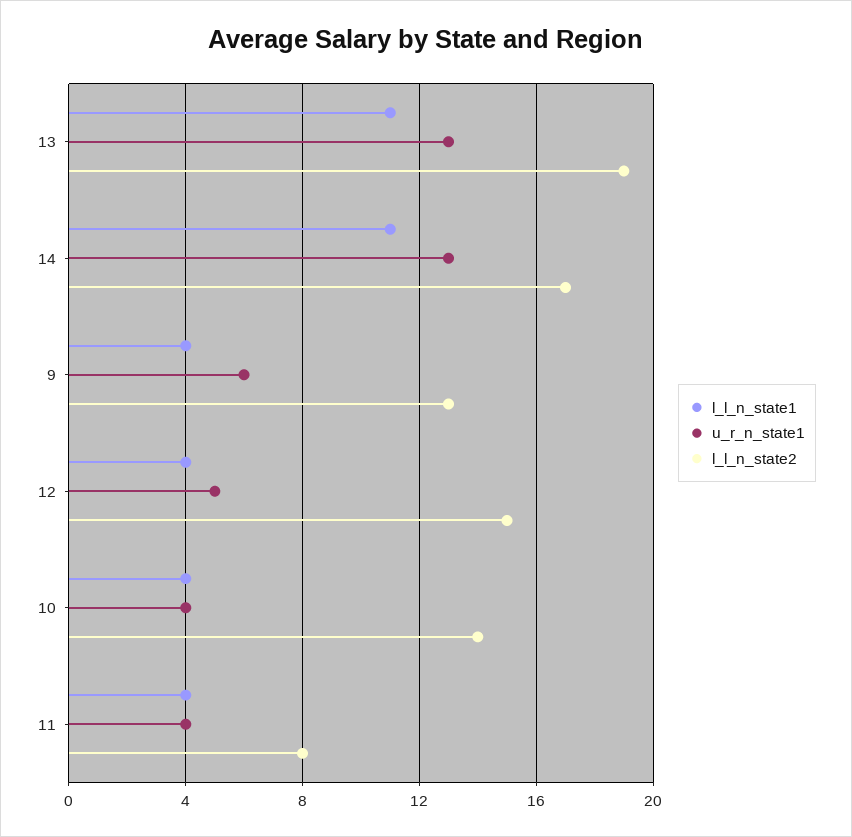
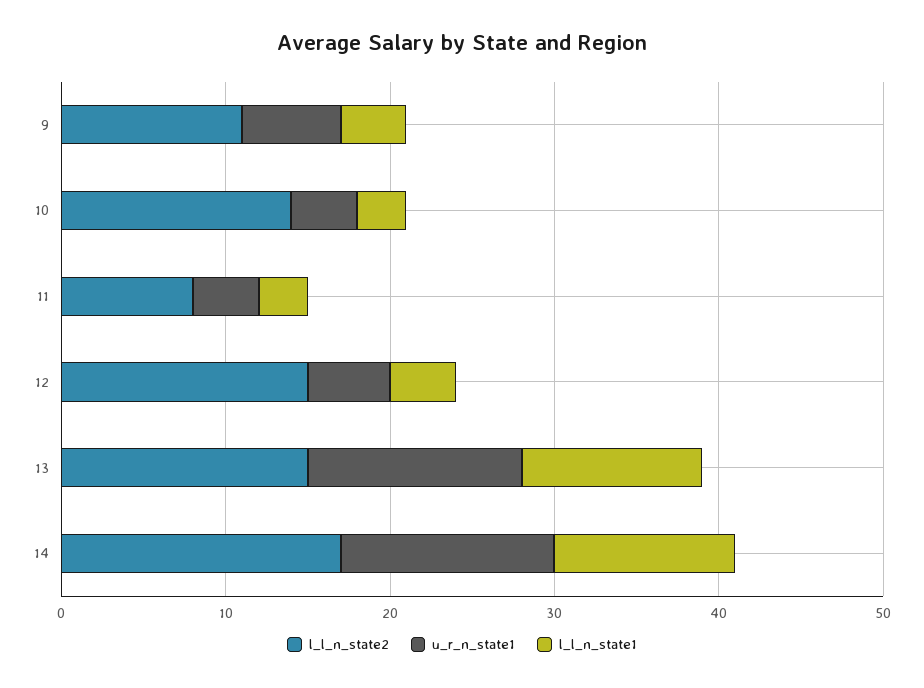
  {
    "l_l_n_state1": {
      "13": 11,
      "14": 11,
      "9": 4,
      "12": 4,
-     "10": 4,
+     "10": 3,
-     "11": 4
+     "11": 3
    },
    "u_r_n_state1": {
      "13": 13,
      "14": 13,
      "9": 6,
      "12": 5,
      "10": 4,
      "11": 4
    },
    "l_l_n_state2": {
-     "13": 19,
+     "13": 15,
      "14": 17,
-     "9": 13,
+     "9": 11,
      "12": 15,
      "10": 14,
      "11": 8
    }
  }

